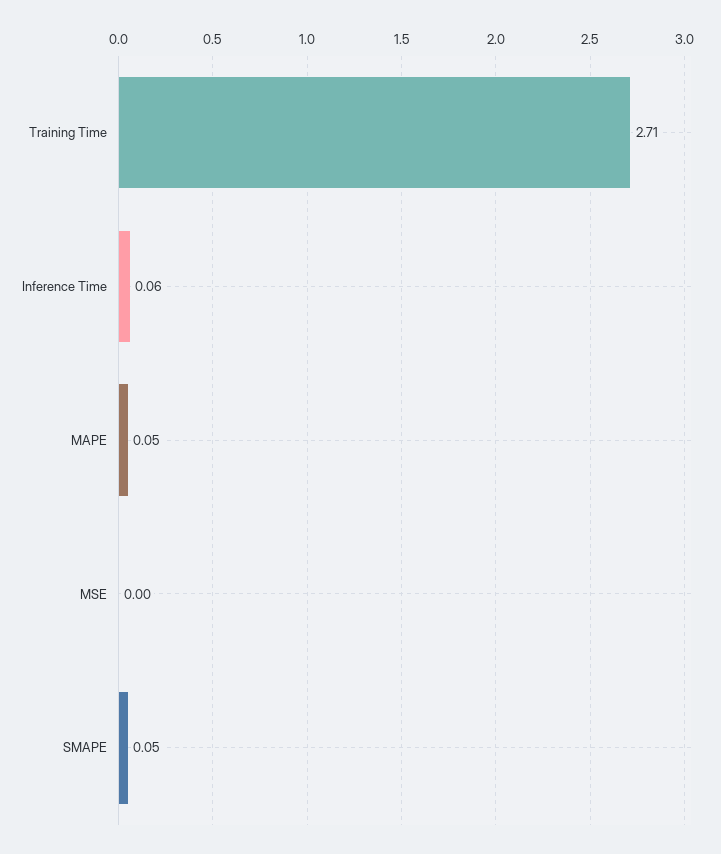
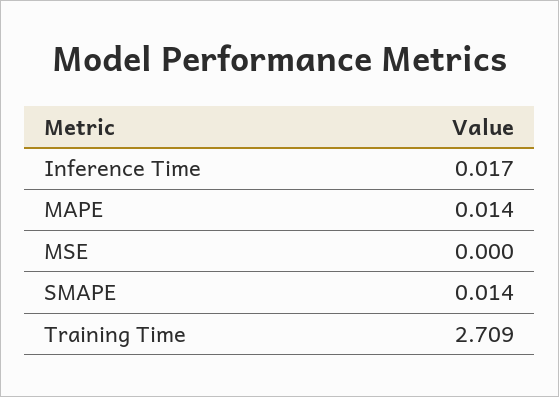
  {
    "Training Time": 2.709,
-   "Inference Time": 0.06,
+   "Inference Time": 0.017,
-   "MAPE": 0.05,
+   "MAPE": 0.014,
    "MSE": 0,
-   "SMAPE": 0.05
+   "SMAPE": 0.014
  }

